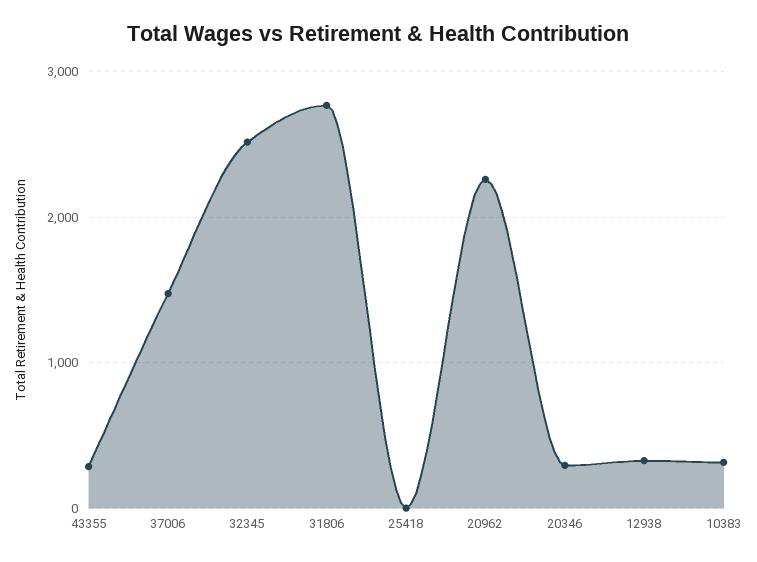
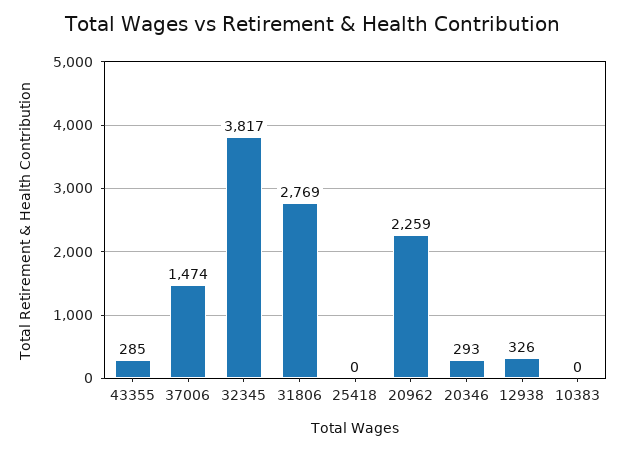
  {
    "43355": 285,
    "37006": 1474,
-   "32345": 2500,
+   "32345": 3817,
    "31806": 2769,
    "25418": 0,
    "20962": 2259,
    "20346": 293,
    "12938": 326,
-   "10383": 300
+   "10383": 0
  }

